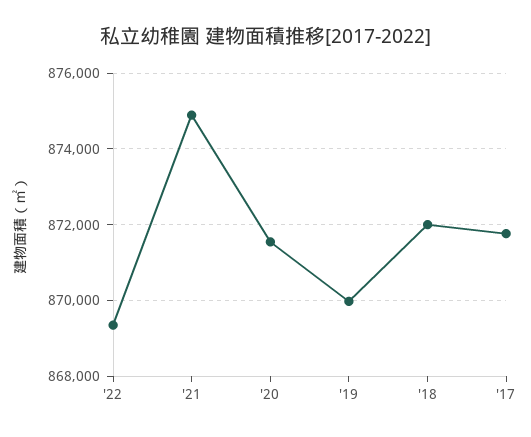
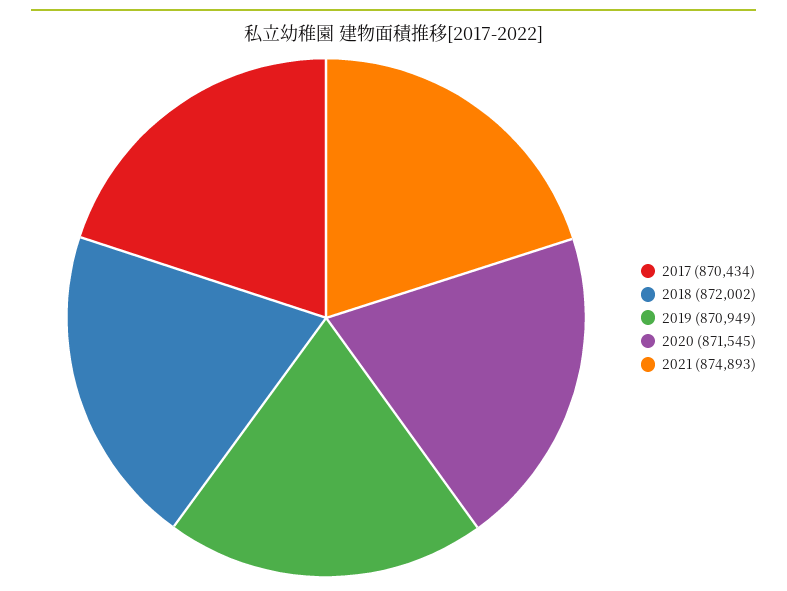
  {
-   "'22": 869400,
    "'21": 874893,
    "'20": 871545,
-   "'19": 870000,
+   "'19": 870949,
    "'18": 872002,
-   "'17": 871800
+   "'17": 870434
  }

